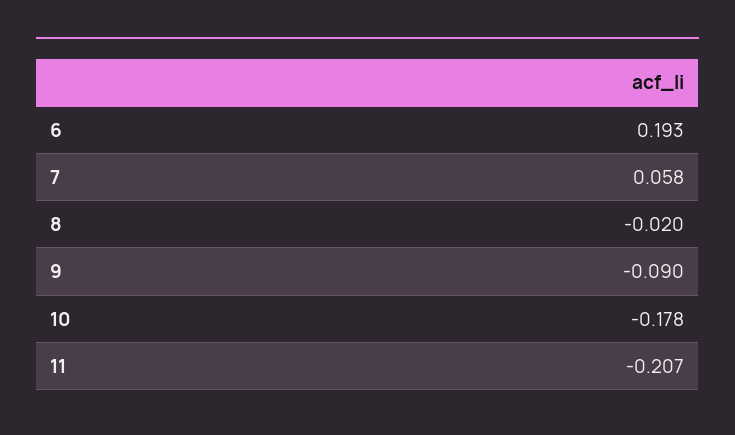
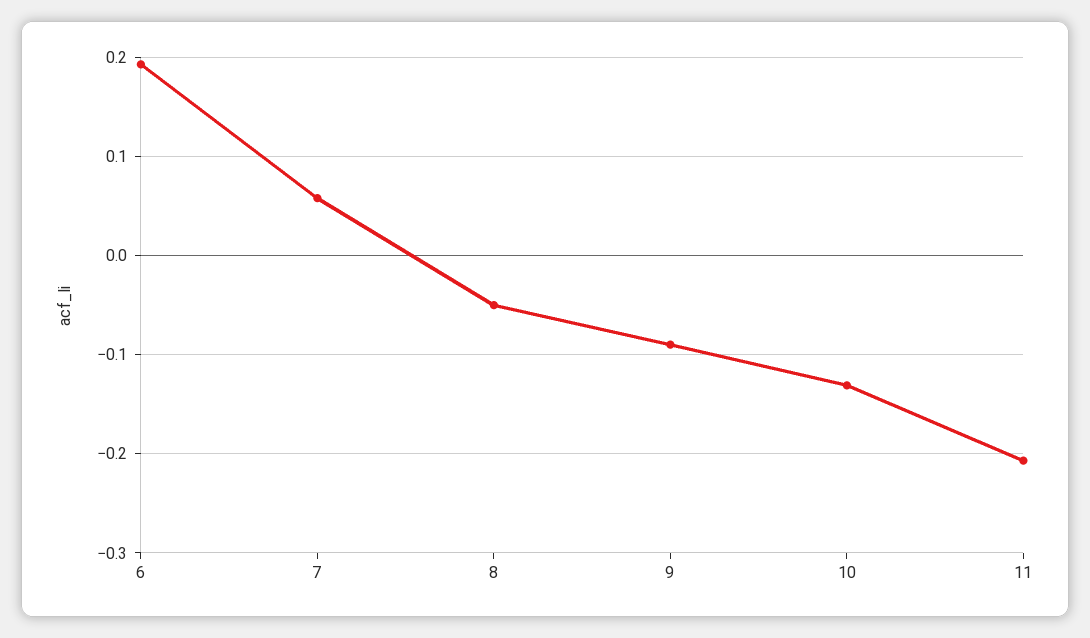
  {
    "6": 0.193,
    "7": 0.058,
-   "8": -0.02,
+   "8": -0.05,
    "9": -0.09,
-   "10": -0.178,
+   "10": -0.13,
    "11": -0.207
  }

